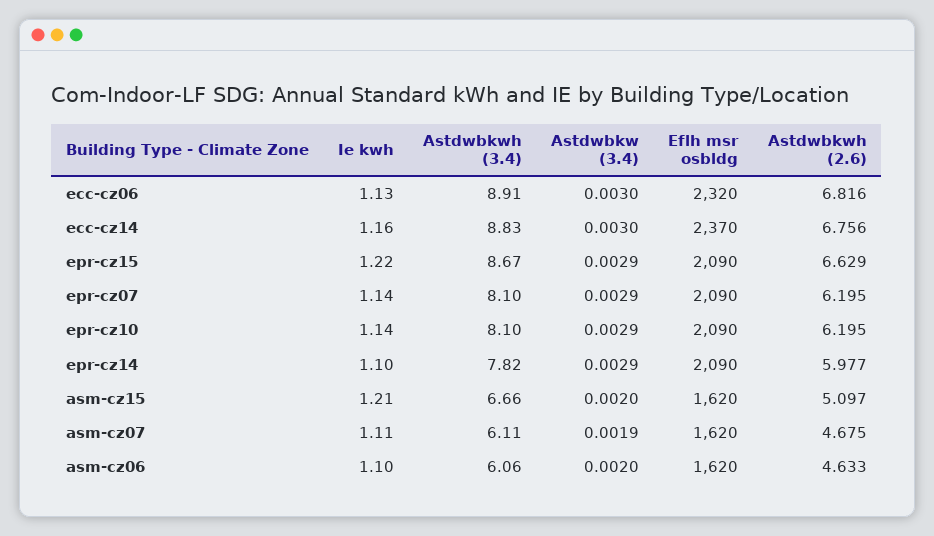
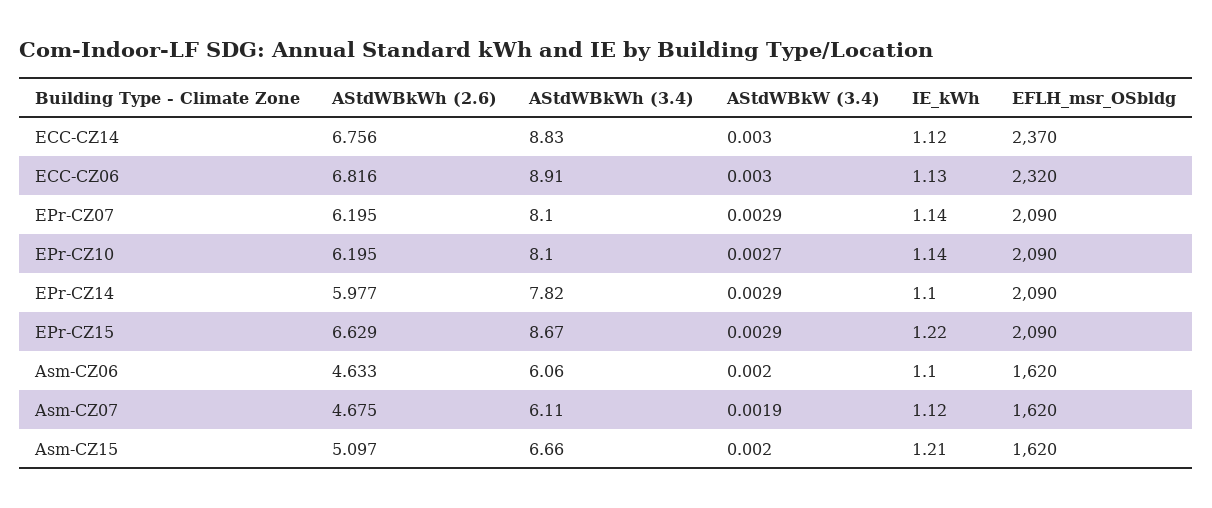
  {
    "Ie kwh": {
      "ecc-cz06": 1.13,
-     "ecc-cz14": 1.16,
+     "ecc-cz14": 1.12,
      "epr-cz15": 1.22,
      "epr-cz07": 1.14,
      "epr-cz10": 1.14,
      "epr-cz14": 1.1,
      "asm-cz15": 1.21,
-     "asm-cz07": 1.11,
+     "asm-cz07": 1.12,
      "asm-cz06": 1.1
    },
    "Astdwbkwh (3.4)": {
      "ecc-cz06": 8.91,
      "ecc-cz14": 8.83,
      "epr-cz15": 8.67,
      "epr-cz07": 8.1,
      "epr-cz10": 8.1,
      "epr-cz14": 7.82,
      "asm-cz15": 6.66,
      "asm-cz07": 6.11,
      "asm-cz06": 6.06
    },
    "Astdwbkw (3.4)": {
      "ecc-cz06": 0.003,
      "ecc-cz14": 0.003,
      "epr-cz15": 0.0029,
      "epr-cz07": 0.0029,
-     "epr-cz10": 0.0029,
+     "epr-cz10": 0.0027,
      "epr-cz14": 0.0029,
      "asm-cz15": 0.002,
      "asm-cz07": 0.0019,
      "asm-cz06": 0.002
    },
    "Eflh msr osbldg": {
      "ecc-cz06": 2320,
      "ecc-cz14": 2370,
      "epr-cz15": 2090,
      "epr-cz07": 2090,
      "epr-cz10": 2090,
      "epr-cz14": 2090,
      "asm-cz15": 1620,
      "asm-cz07": 1620,
      "asm-cz06": 1620
    },
    "Astdwbkwh (2.6)": {
      "ecc-cz06": 6.816,
      "ecc-cz14": 6.756,
      "epr-cz15": 6.629,
      "epr-cz07": 6.195,
      "epr-cz10": 6.195,
      "epr-cz14": 5.977,
      "asm-cz15": 5.097,
      "asm-cz07": 4.675,
      "asm-cz06": 4.633
    }
  }

